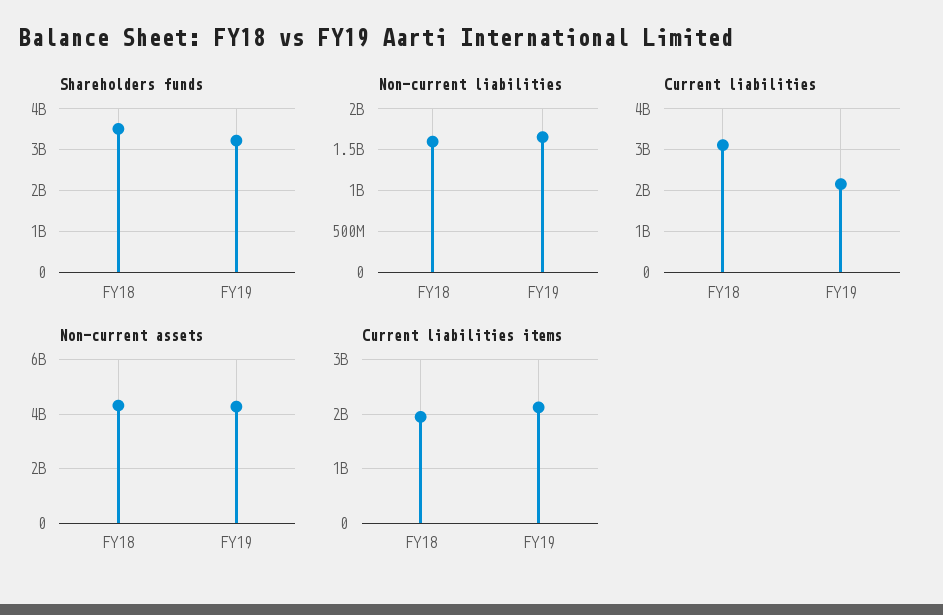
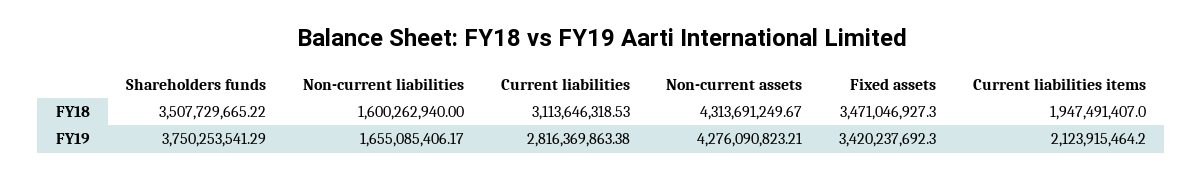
  {
    "Shareholders funds": {
      "FY18": 3507729665.22,
-     "FY19": 3200000000
+     "FY19": 3750253541.29
    },
    "Non-current liabilities": {
      "FY18": 1600262940,
      "FY19": 1655085406.17
    },
    "Current liabilities": {
      "FY18": 3113646318.53,
-     "FY19": 2200000000
+     "FY19": 2816369863.38
    },
    "Non-current assets": {
      "FY18": 4313691249.67,
      "FY19": 4276090823.21
    },
    "Current liabilities items": {
      "FY18": 1947491407,
      "FY19": 2123915464.2
-   }
+   },
+   "Fixed assets": {
+     "FY18": 3471046927.3,
+     "FY19": 3420237692.3
+   }
  }

